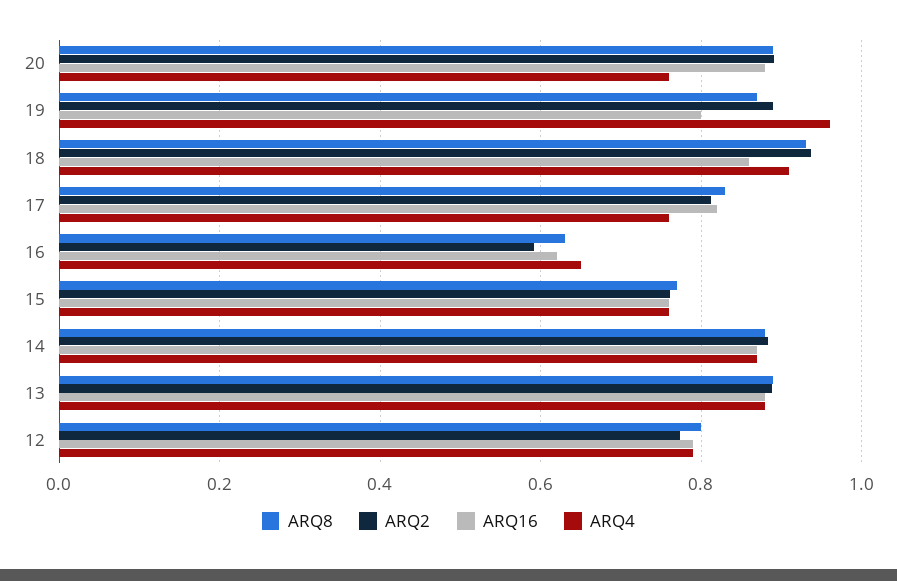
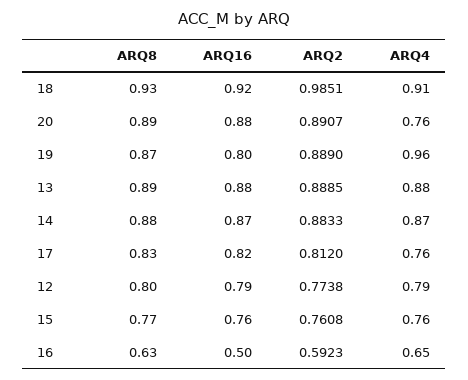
  {
    "ARQ8": {
      "20": 0.89,
      "19": 0.87,
      "18": 0.93,
      "17": 0.83,
      "16": 0.63,
      "15": 0.77,
      "14": 0.88,
      "13": 0.89,
      "12": 0.8
    },
    "ARQ2": {
      "20": 0.8907,
      "19": 0.889,
-     "18": 0.94,
+     "18": 0.9851,
      "17": 0.812,
      "16": 0.5923,
      "15": 0.7608,
      "14": 0.8833,
      "13": 0.8885,
      "12": 0.7738
    },
    "ARQ16": {
      "20": 0.88,
      "19": 0.8,
-     "18": 0.86,
+     "18": 0.92,
      "17": 0.82,
-     "16": 0.62,
+     "16": 0.5,
      "15": 0.76,
      "14": 0.87,
      "13": 0.88,
      "12": 0.79
    },
    "ARQ4": {
      "20": 0.76,
      "19": 0.96,
      "18": 0.91,
      "17": 0.76,
      "16": 0.65,
      "15": 0.76,
      "14": 0.87,
      "13": 0.88,
      "12": 0.79
    }
  }

